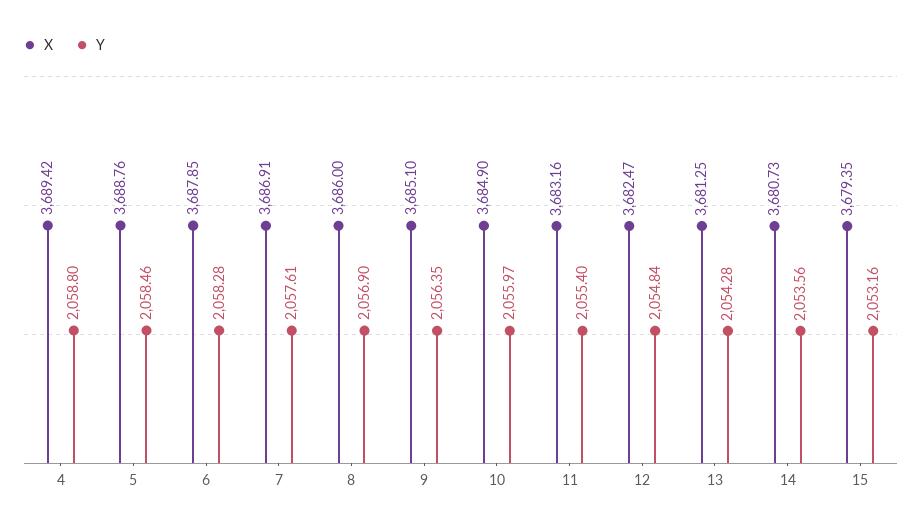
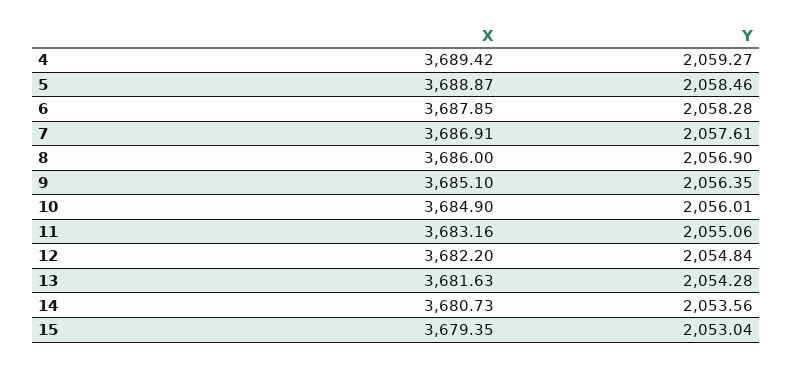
  {
    "X": {
      "4": 3689.42,
-     "5": 3688.76,
+     "5": 3688.87,
      "6": 3687.85,
      "7": 3686.91,
      "8": 3686,
      "9": 3685.1,
      "10": 3684.9,
      "11": 3683.16,
-     "12": 3682.47,
+     "12": 3682.2,
-     "13": 3681.25,
+     "13": 3681.63,
      "14": 3680.73,
      "15": 3679.35
    },
    "Y": {
-     "4": 2058.8,
+     "4": 2059.27,
      "5": 2058.46,
      "6": 2058.28,
      "7": 2057.61,
      "8": 2056.9,
      "9": 2056.35,
-     "10": 2055.97,
+     "10": 2056.01,
-     "11": 2055.4,
+     "11": 2055.06,
      "12": 2054.84,
      "13": 2054.28,
      "14": 2053.56,
-     "15": 2053.16
+     "15": 2053.04
    }
  }

